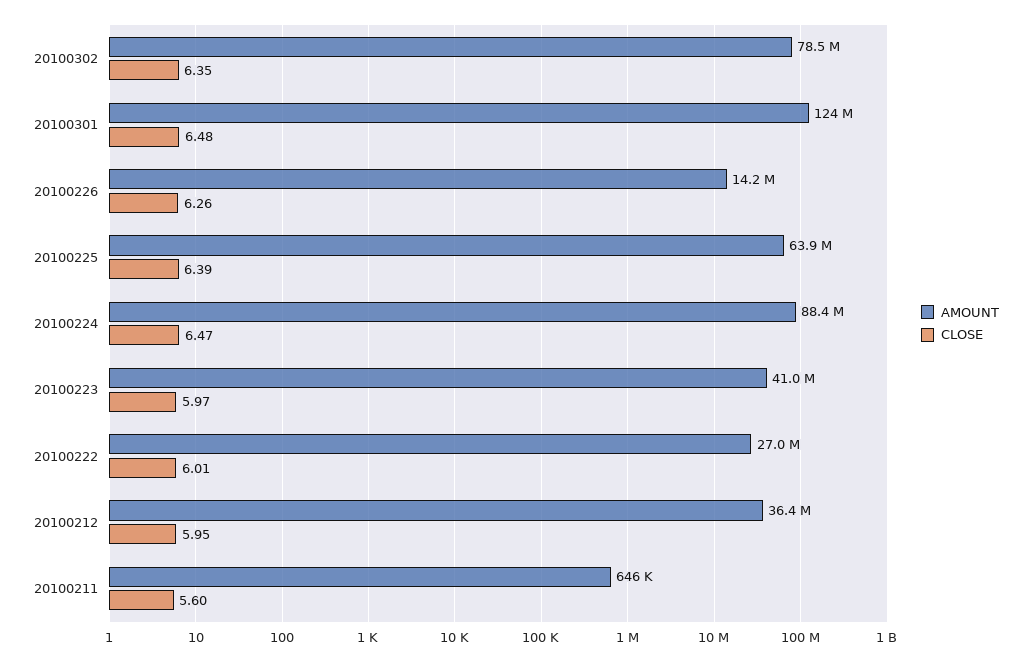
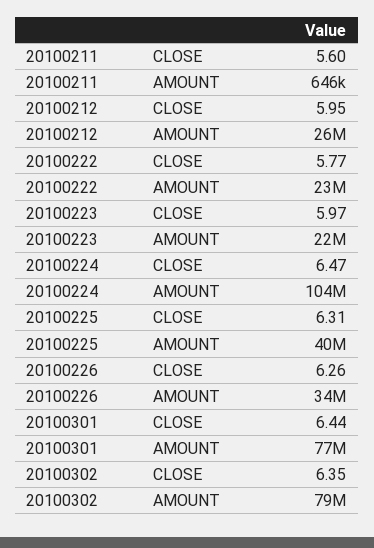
  {
    "AMOUNT": {
      "20100302": 78500000,
-     "20100301": 124000000,
+     "20100301": 77000000,
-     "20100226": 14200000,
+     "20100226": 34000000,
-     "20100225": 63900000,
+     "20100225": 40000000,
-     "20100224": 88400000,
+     "20100224": 104000000,
-     "20100223": 41000000,
+     "20100223": 22000000,
-     "20100222": 27000000,
+     "20100222": 23000000,
-     "20100212": 36400000,
+     "20100212": 26000000,
      "20100211": 646000
    },
    "CLOSE": {
      "20100302": 6.35,
-     "20100301": 6.48,
+     "20100301": 6.44,
      "20100226": 6.26,
-     "20100225": 6.39,
+     "20100225": 6.31,
      "20100224": 6.47,
      "20100223": 5.97,
-     "20100222": 6.01,
+     "20100222": 5.77,
      "20100212": 5.95,
      "20100211": 5.6
    }
  }

